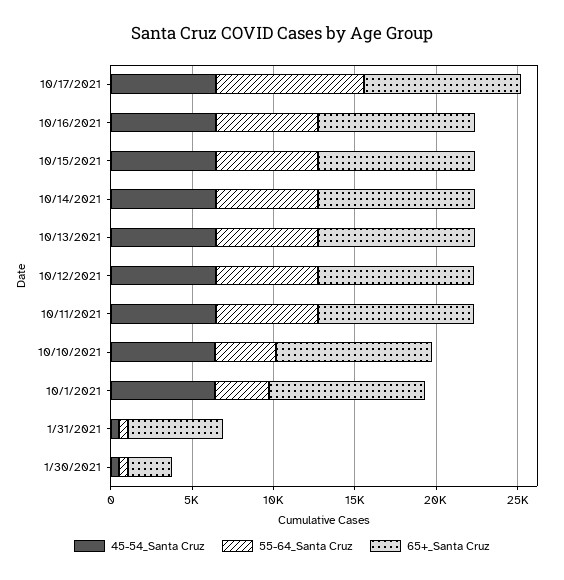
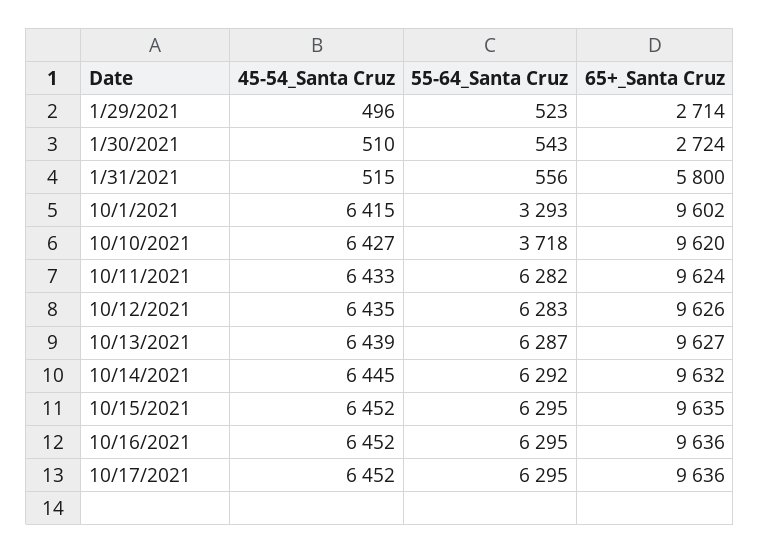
  {
    "45-54_Santa Cruz": {
      "10/17/2021": 6452,
      "10/16/2021": 6452,
      "10/15/2021": 6452,
      "10/14/2021": 6445,
      "10/13/2021": 6439,
      "10/12/2021": 6435,
      "10/11/2021": 6433,
      "10/10/2021": 6427,
      "10/1/2021": 6415,
      "1/31/2021": 515,
-     "1/30/2021": 510
+     "1/30/2021": 510,
+     "1/29/2021": 496
    },
    "55-64_Santa Cruz": {
-     "10/17/2021": 9000,
+     "10/17/2021": 6295,
      "10/16/2021": 6295,
      "10/15/2021": 6295,
      "10/14/2021": 6292,
      "10/13/2021": 6287,
      "10/12/2021": 6283,
      "10/11/2021": 6282,
      "10/10/2021": 3718,
      "10/1/2021": 3293,
      "1/31/2021": 556,
-     "1/30/2021": 543
+     "1/30/2021": 543,
+     "1/29/2021": 523
    },
    "65+_Santa Cruz": {
      "10/17/2021": 9636,
      "10/16/2021": 9636,
      "10/15/2021": 9635,
      "10/14/2021": 9632,
      "10/13/2021": 9627,
      "10/12/2021": 9626,
      "10/11/2021": 9624,
      "10/10/2021": 9620,
      "10/1/2021": 9602,
      "1/31/2021": 5800,
-     "1/30/2021": 2724
+     "1/30/2021": 2724,
+     "1/29/2021": 2714
    }
  }

